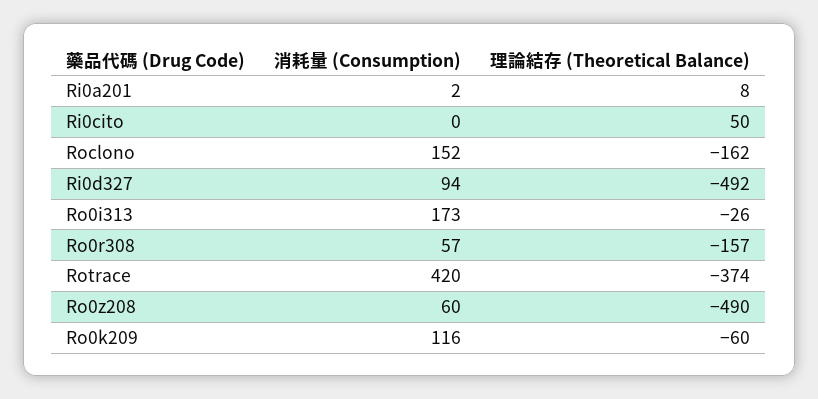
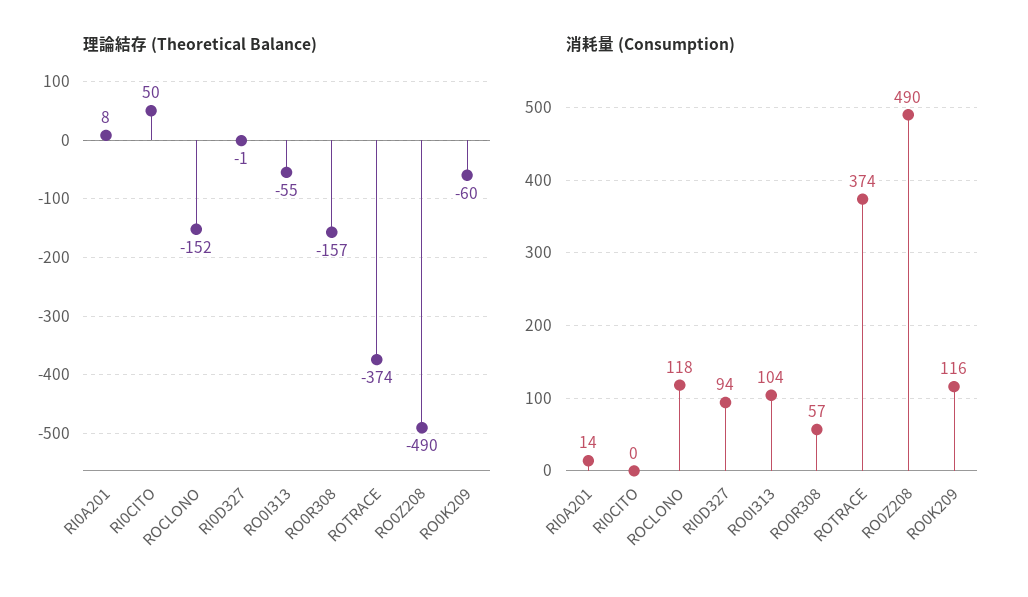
  {
    "消耗量 (Consumption)": {
-     "Ri0a201": 2,
+     "Ri0a201": 14,
      "Ri0cito": 0,
-     "Roclono": 152,
+     "Roclono": 118,
      "Ri0d327": 94,
-     "Ro0i313": 173,
+     "Ro0i313": 104,
      "Ro0r308": 57,
-     "Rotrace": 420,
+     "Rotrace": 374,
-     "Ro0z208": 60,
+     "Ro0z208": 490,
      "Ro0k209": 116
    },
    "理論結存 (Theoretical Balance)": {
      "Ri0a201": 8,
      "Ri0cito": 50,
-     "Roclono": -162,
+     "Roclono": -152,
-     "Ri0d327": -492,
+     "Ri0d327": -1,
-     "Ro0i313": -26,
+     "Ro0i313": -55,
      "Ro0r308": -157,
      "Rotrace": -374,
      "Ro0z208": -490,
      "Ro0k209": -60
    }
  }

